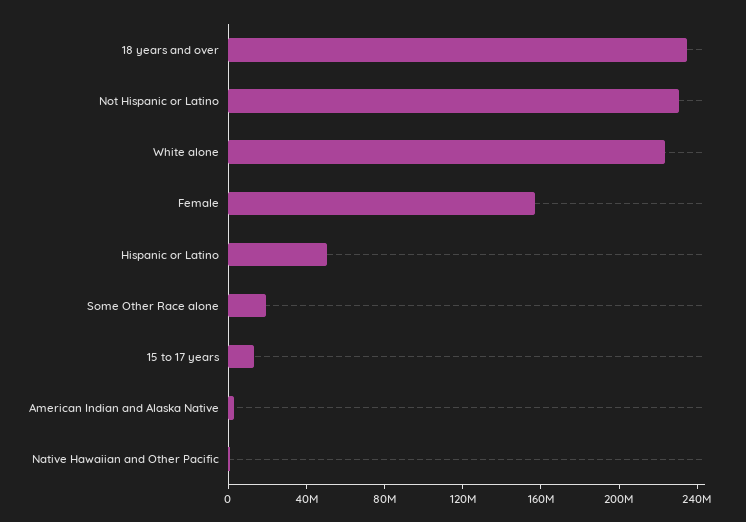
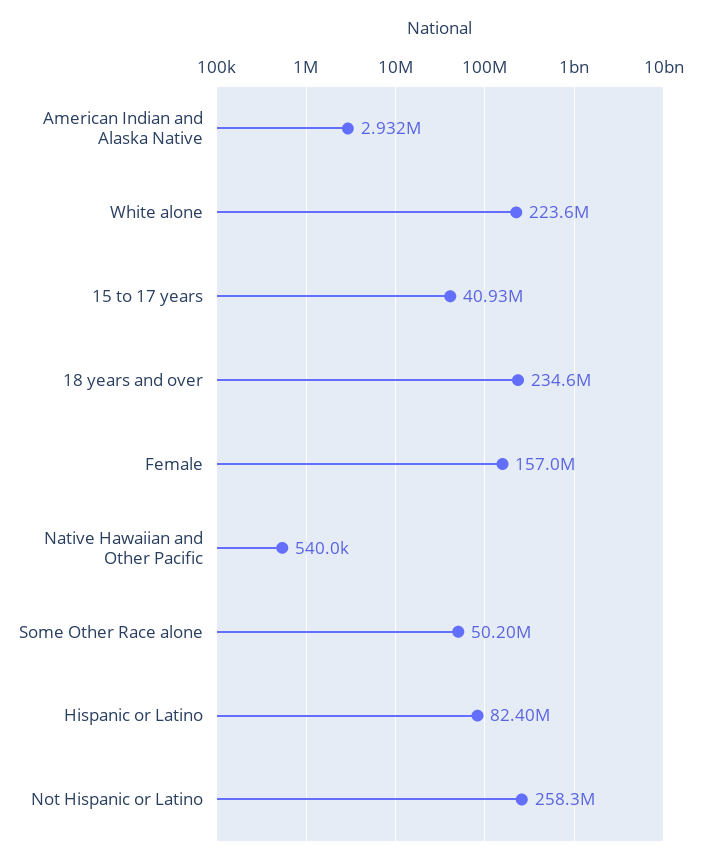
  {
    "18 years and over": 234600000,
-   "Not Hispanic or Latino": 230000000,
+   "Not Hispanic or Latino": 258300000,
    "White alone": 223600000,
    "Female": 157000000,
-   "Hispanic or Latino": 50000000,
+   "Hispanic or Latino": 82400000,
-   "Some Other Race alone": 20000000,
+   "Some Other Race alone": 50200000,
-   "15 to 17 years": 10000000,
+   "15 to 17 years": 40930000,
    "American Indian and Alaska Native": 2932000,
    "Native Hawaiian and Other Pacific": 540000
  }

